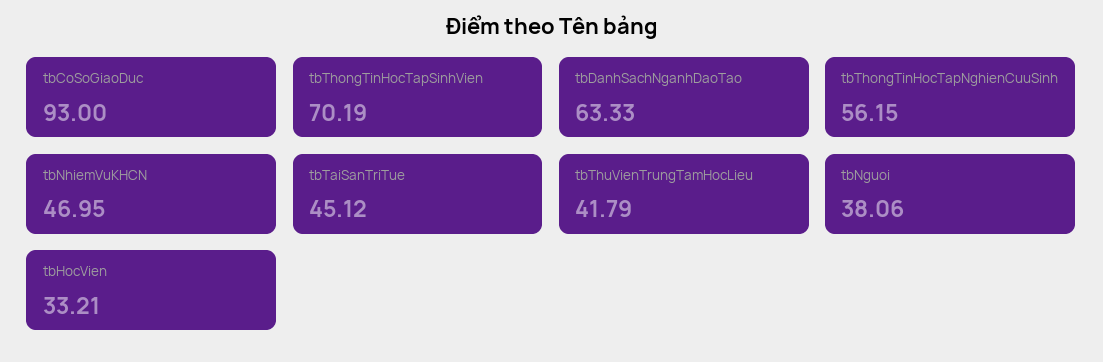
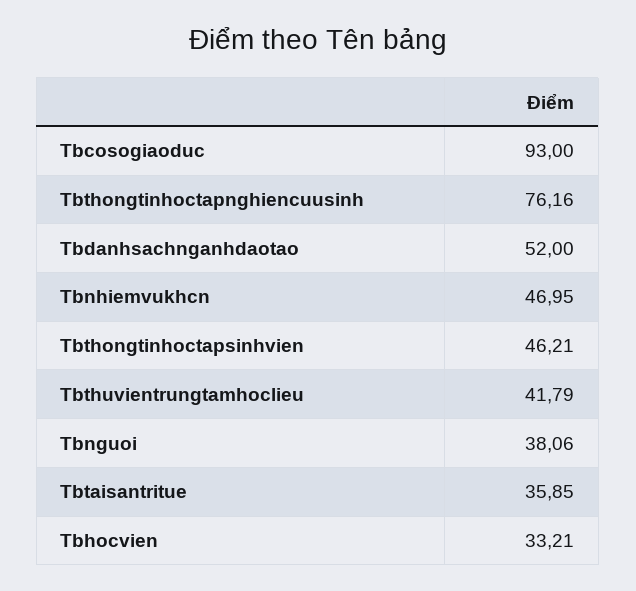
  {
    "tbCoSoGiaoDuc": 93,
-   "tbThongTinHocTapSinhVien": 70.19,
+   "tbThongTinHocTapSinhVien": 46.21,
-   "tbDanhSachNganhDaoTao": 63.33,
+   "tbDanhSachNganhDaoTao": 52,
-   "tbThongTinHocTapNghienCuuSinh": 56.15,
+   "tbThongTinHocTapNghienCuuSinh": 76.16,
    "tbNhiemVuKHCN": 46.95,
-   "tbTaiSanTriTue": 45.12,
+   "tbTaiSanTriTue": 35.85,
    "tbThuVienTrungTamHocLieu": 41.79,
    "tbNguoi": 38.06,
    "tbHocVien": 33.21
  }

